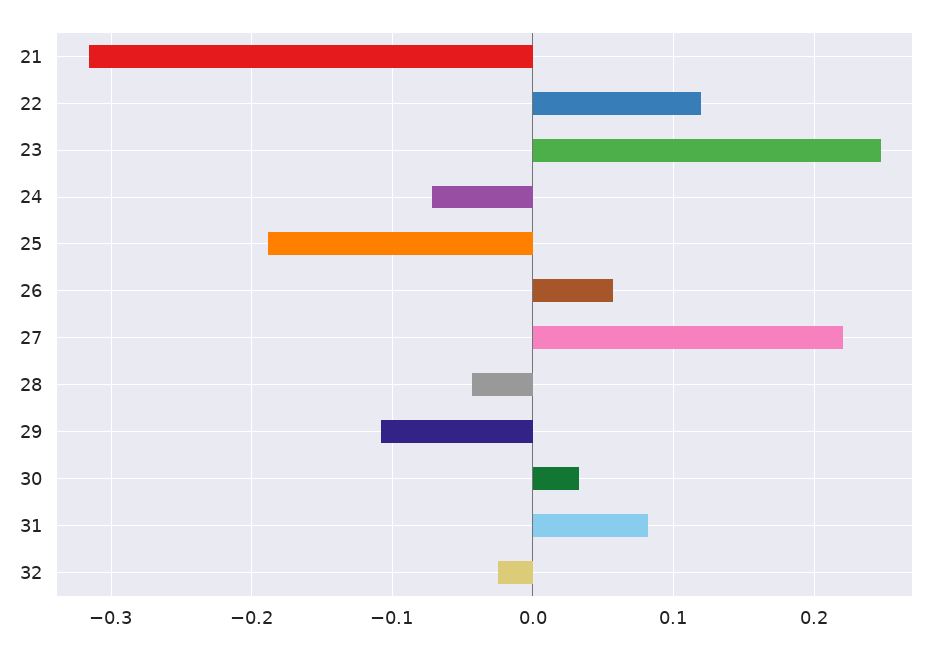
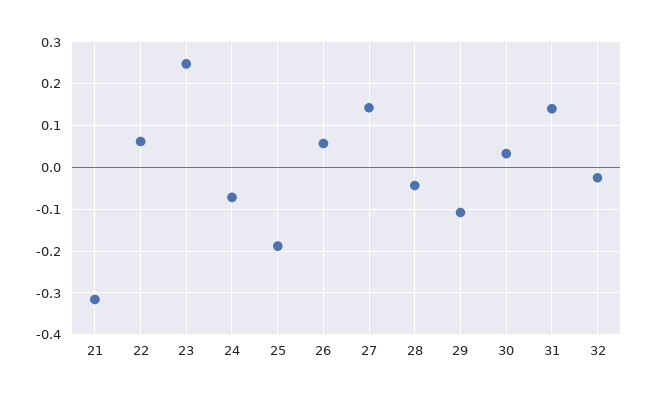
  {
    "21": -0.32,
-   "22": 0.12,
+   "22": 0.06,
    "23": 0.25,
    "24": -0.07,
    "25": -0.19,
    "26": 0.06,
-   "27": 0.22,
+   "27": 0.14,
    "28": -0.04,
    "29": -0.11,
    "30": 0.03,
-   "31": 0.08,
+   "31": 0.14,
    "32": -0.02
  }

